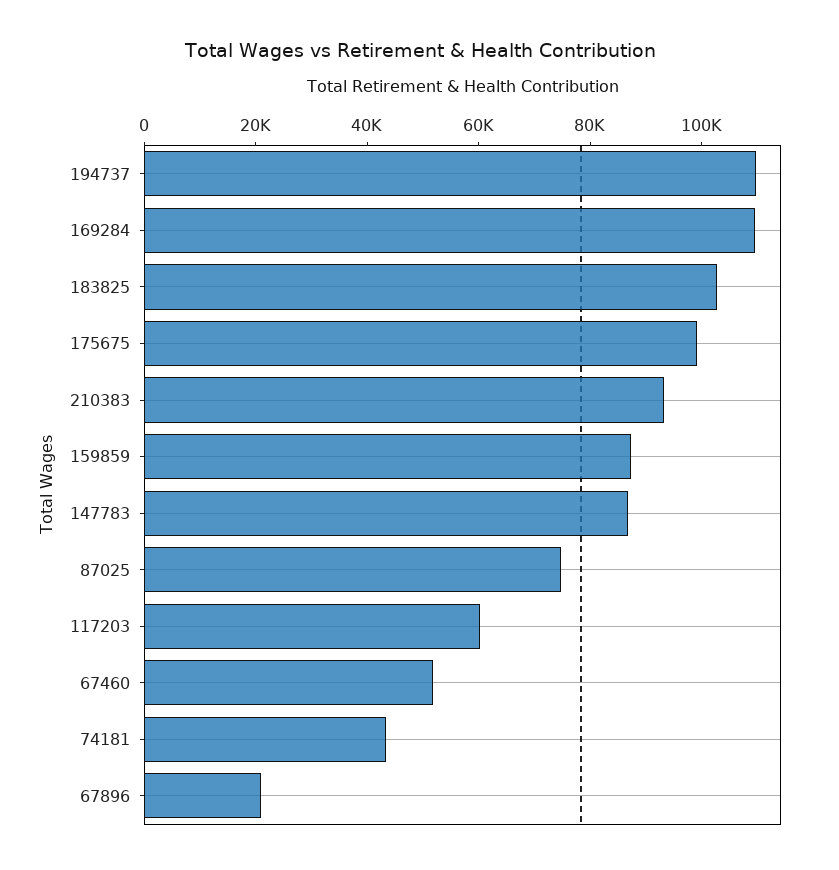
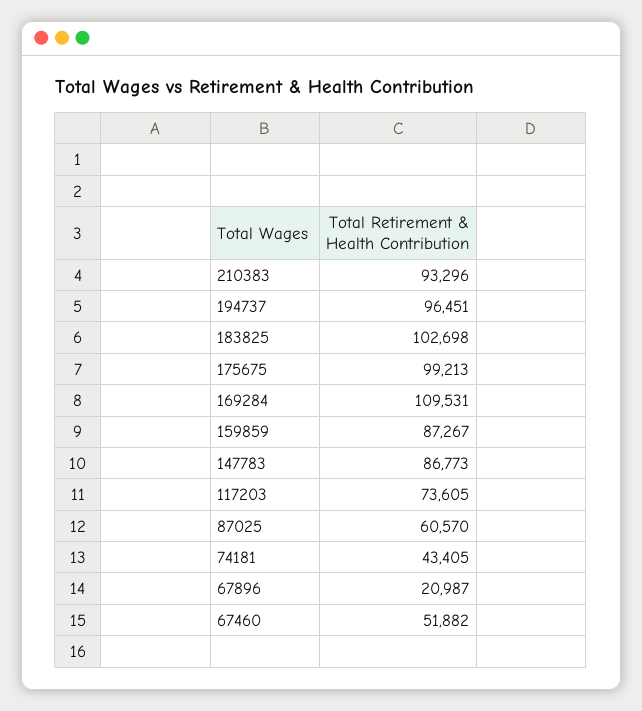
  {
-   "194737": 110000,
+   "194737": 96451,
    "169284": 109531,
    "183825": 102698,
    "175675": 99213,
    "210383": 93296,
    "159859": 87267,
    "147783": 86773,
-   "87025": 75000,
+   "87025": 60570,
-   "117203": 60000,
+   "117203": 73605,
    "67460": 51882,
    "74181": 43405,
    "67896": 20987
  }

